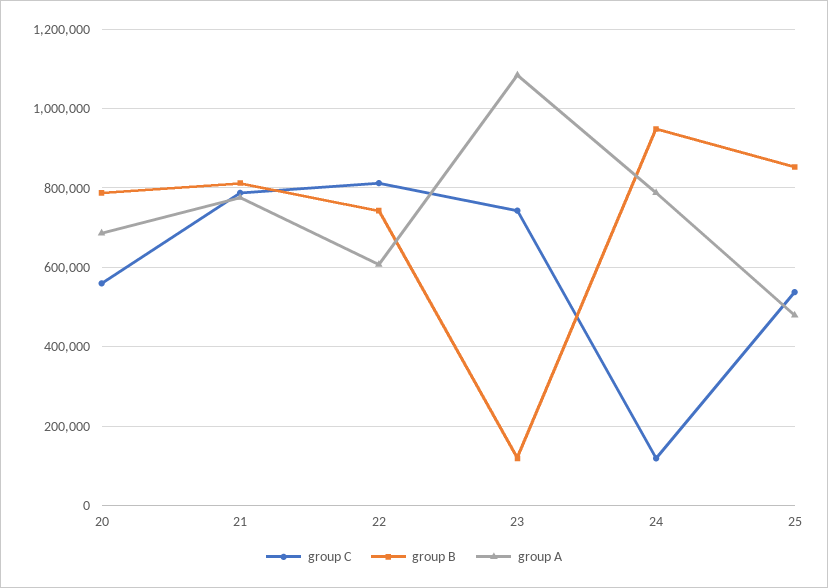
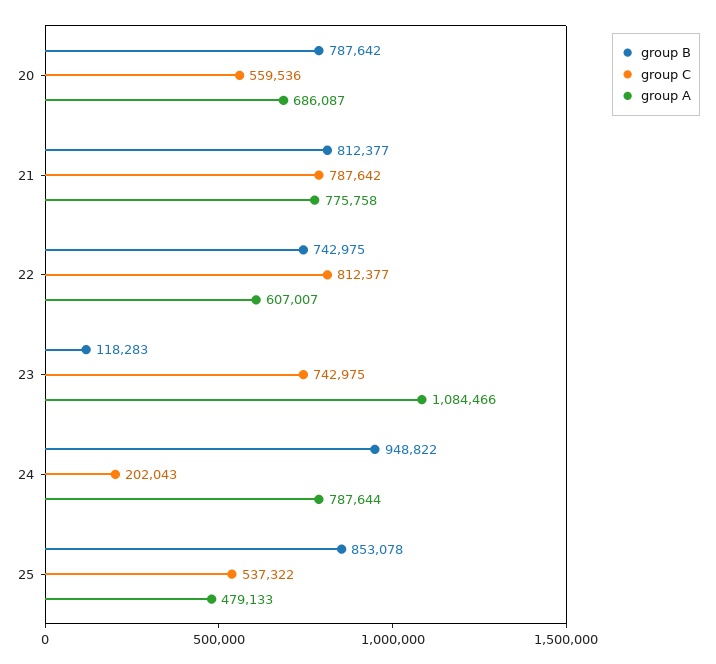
  {
    "group C": {
      "20": 559536,
      "21": 787642,
      "22": 812377,
      "23": 742975,
-     "24": 120000,
+     "24": 202043,
      "25": 537322
    },
    "group B": {
      "20": 787642,
      "21": 812377,
      "22": 742975,
      "23": 118283,
      "24": 948822,
      "25": 853078
    },
    "group A": {
      "20": 686087,
      "21": 775758,
      "22": 607007,
      "23": 1084466,
      "24": 787644,
      "25": 479133
    }
  }

